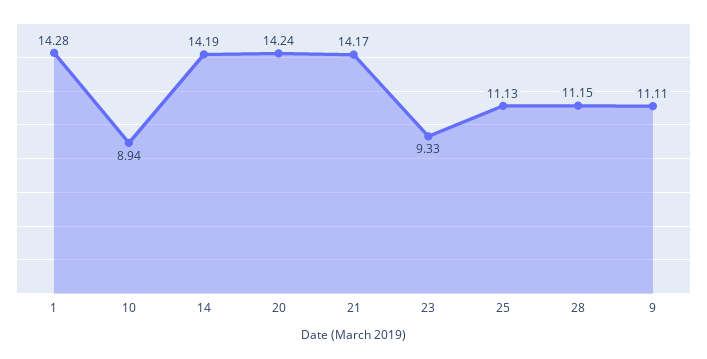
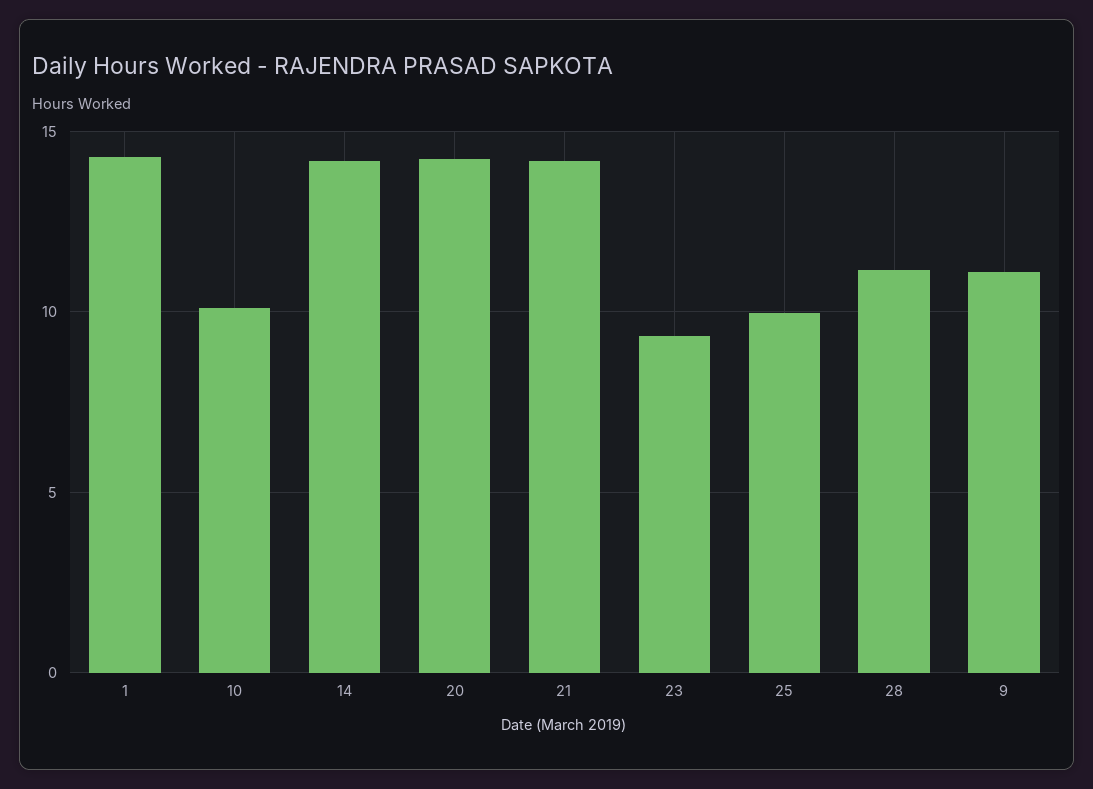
  {
    "1": 14.28,
-   "10": 8.94,
+   "10": 10,
    "14": 14.19,
    "20": 14.24,
    "21": 14.17,
    "23": 9.33,
-   "25": 11.13,
+   "25": 10,
    "28": 11.15,
    "9": 11.11
  }

